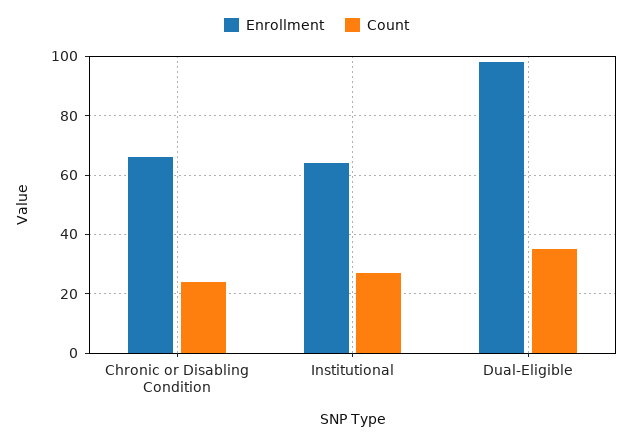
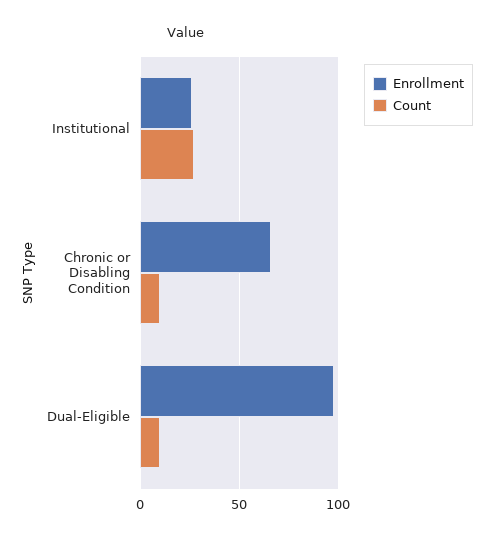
  {
    "Enrollment": {
      "Chronic or Disabling Condition": 65,
-     "Institutional": 65,
+     "Institutional": 25,
      "Dual-Eligible": 100
    },
    "Count": {
-     "Chronic or Disabling Condition": 25,
+     "Chronic or Disabling Condition": 10,
      "Institutional": 25,
-     "Dual-Eligible": 35
+     "Dual-Eligible": 10
    }
  }

